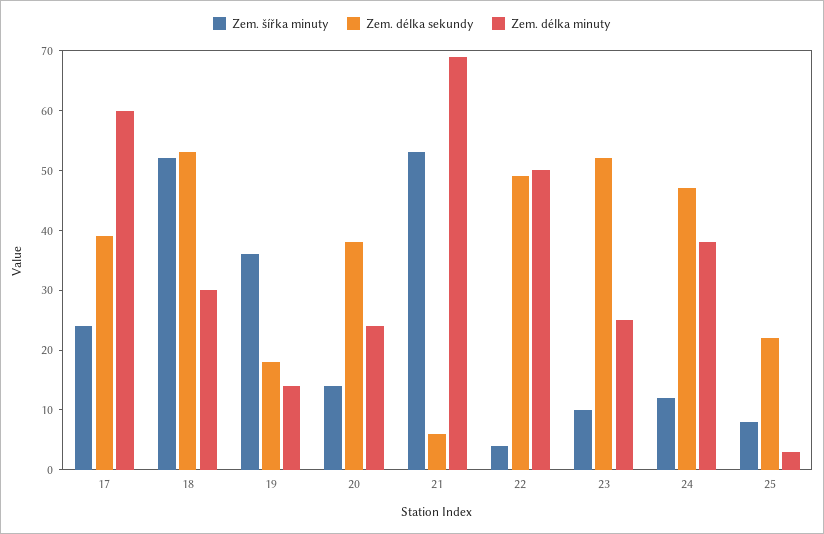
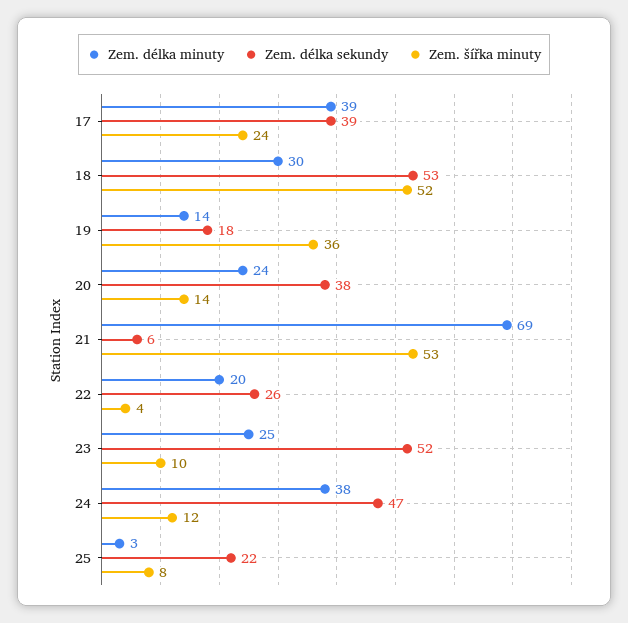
  {
    "Zem. šířka minuty": {
      "17": 24,
      "18": 52,
      "19": 36,
      "20": 14,
      "21": 53,
      "22": 4,
      "23": 10,
      "24": 12,
      "25": 8
    },
    "Zem. délka sekundy": {
      "17": 39,
      "18": 53,
      "19": 18,
      "20": 38,
      "21": 6,
-     "22": 50,
+     "22": 26,
      "23": 52,
      "24": 47,
      "25": 22
    },
    "Zem. délka minuty": {
-     "17": 60,
+     "17": 39,
      "18": 30,
      "19": 14,
      "20": 24,
      "21": 69,
-     "22": 50,
+     "22": 20,
      "23": 25,
      "24": 38,
      "25": 3
    }
  }

